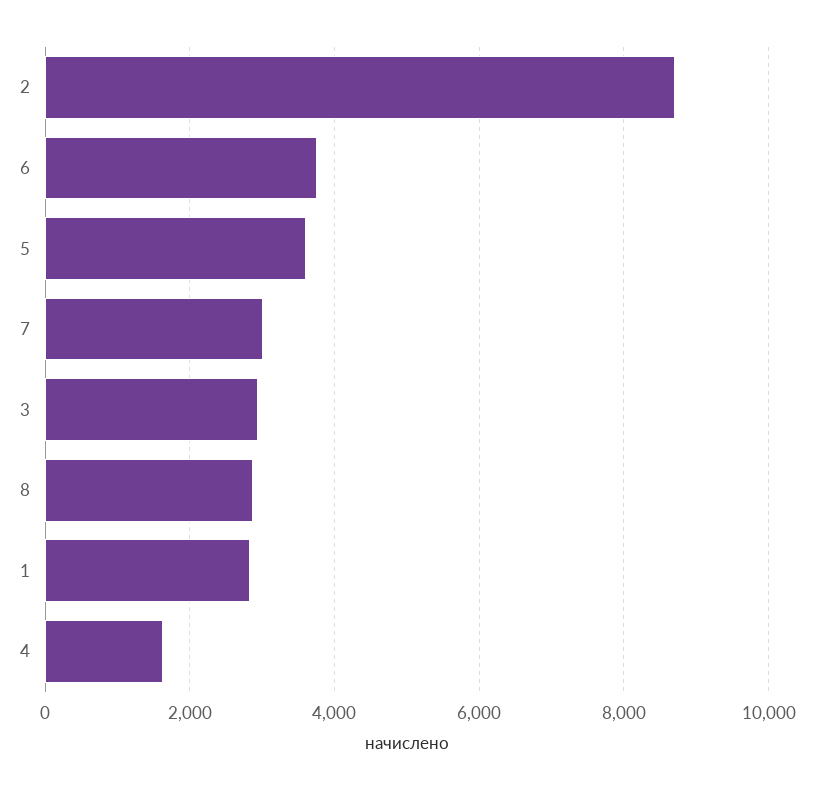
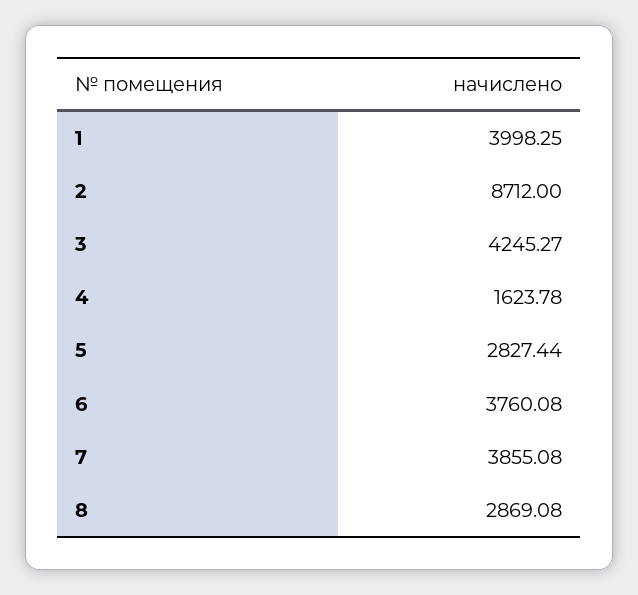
  {
    "2": 8712,
    "6": 3760.08,
-   "5": 3600,
+   "5": 2827.44,
-   "7": 3000,
+   "7": 3855.08,
-   "3": 3000,
+   "3": 4245.27,
    "8": 2869.08,
-   "1": 2800,
+   "1": 3998.25,
    "4": 1623.78
  }

